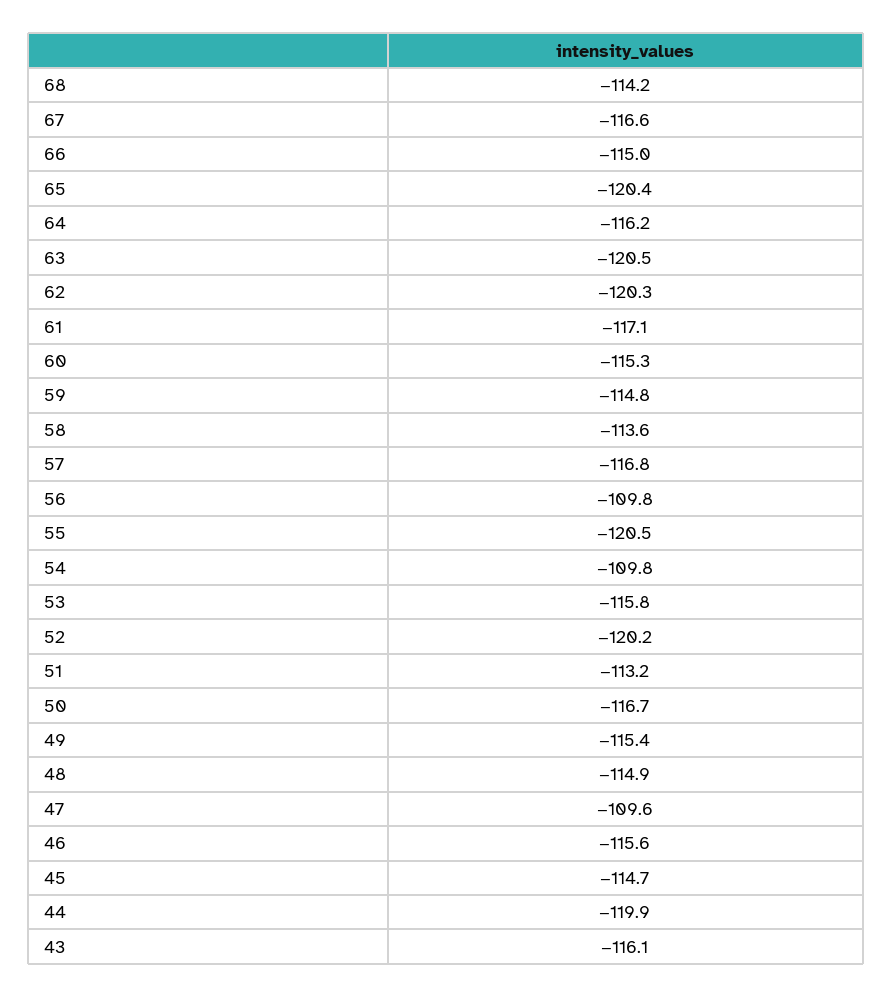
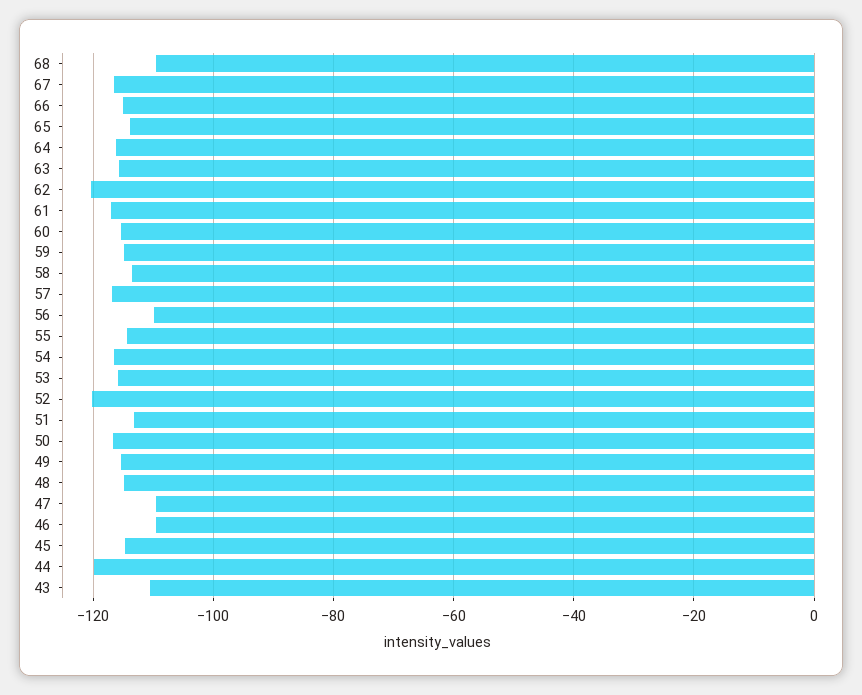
  {
-   "68": -114.2,
+   "68": -110,
    "67": -116.6,
    "66": -115,
-   "65": -120.4,
+   "65": -114,
    "64": -116.2,
-   "63": -120.5,
+   "63": -116,
    "62": -120.3,
    "61": -117.1,
    "60": -115.3,
    "59": -114.8,
    "58": -113.6,
    "57": -116.8,
    "56": -109.8,
-   "55": -120.5,
+   "55": -114,
-   "54": -109.8,
+   "54": -116,
    "53": -115.8,
    "52": -120.2,
    "51": -113.2,
    "50": -116.7,
    "49": -115.4,
    "48": -114.9,
    "47": -109.6,
-   "46": -115.6,
+   "46": -110,
    "45": -114.7,
    "44": -119.9,
-   "43": -116.1
+   "43": -110
  }

